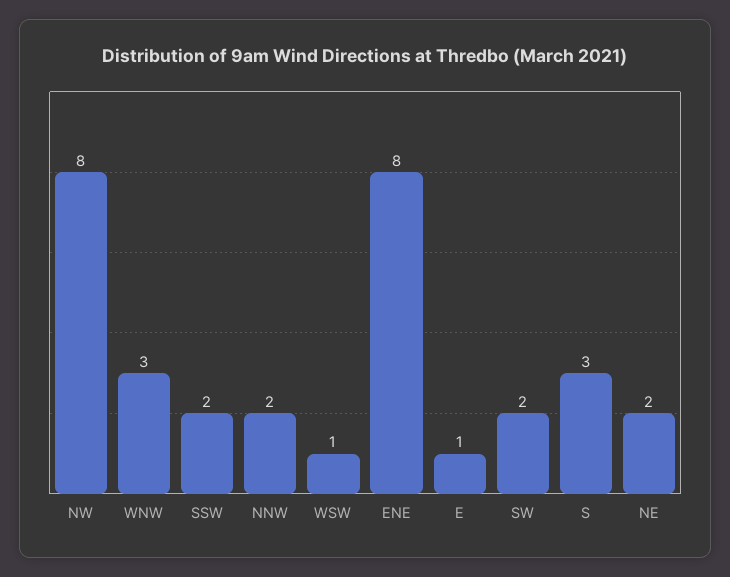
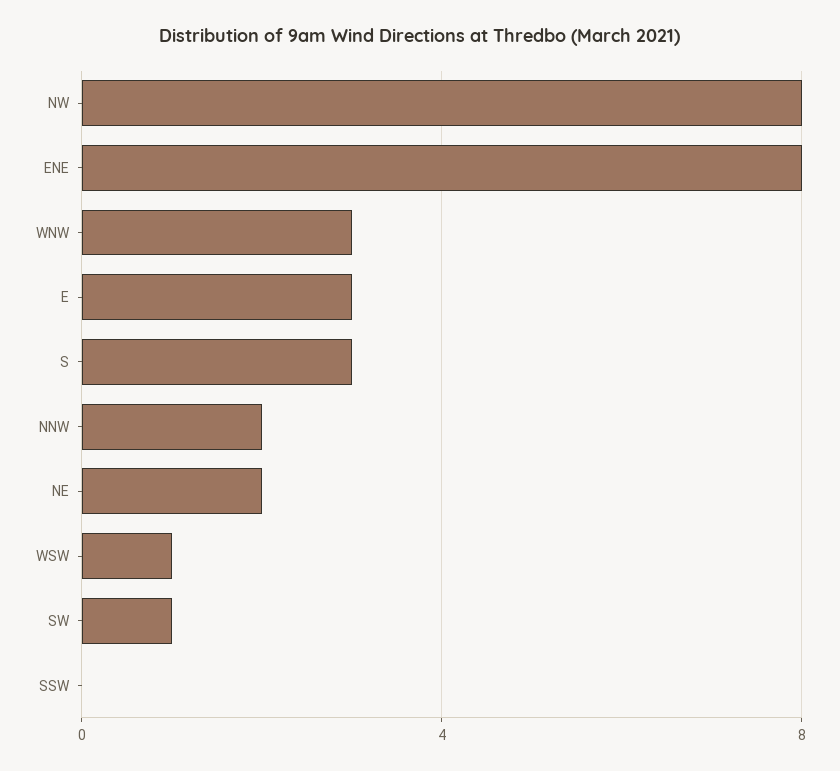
  {
    "NW": 8,
    "WNW": 3,
-   "SSW": 2,
+   "SSW": 0,
    "NNW": 2,
    "WSW": 1,
    "ENE": 8,
-   "E": 1,
+   "E": 3,
-   "SW": 2,
+   "SW": 1,
    "S": 3,
    "NE": 2
  }

